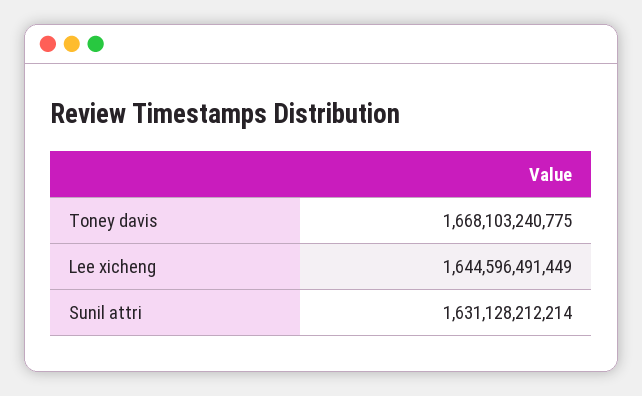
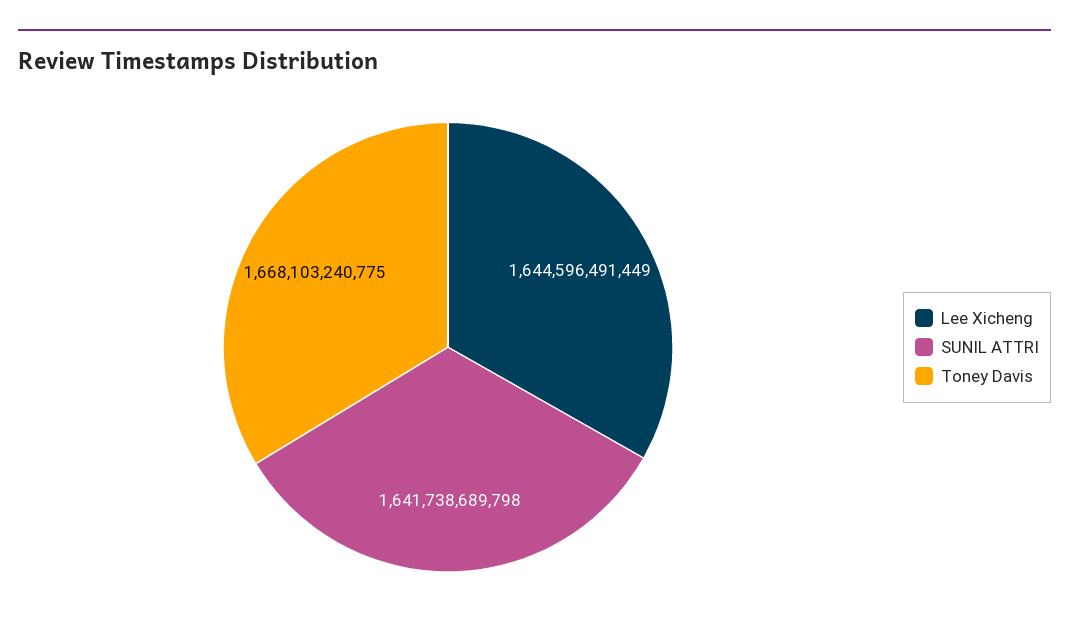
  {
    "Toney davis": 1668103240775,
    "Lee xicheng": 1644596491449,
-   "Sunil attri": 1631128212214
+   "Sunil attri": 1641738689798
  }

